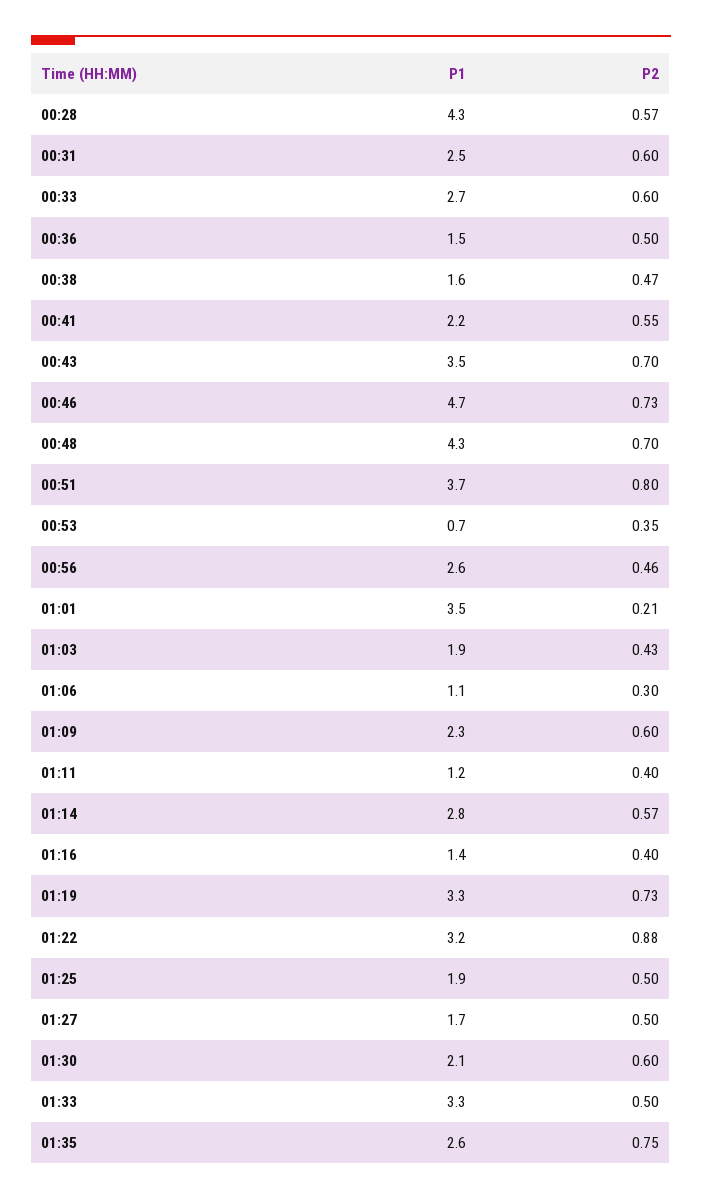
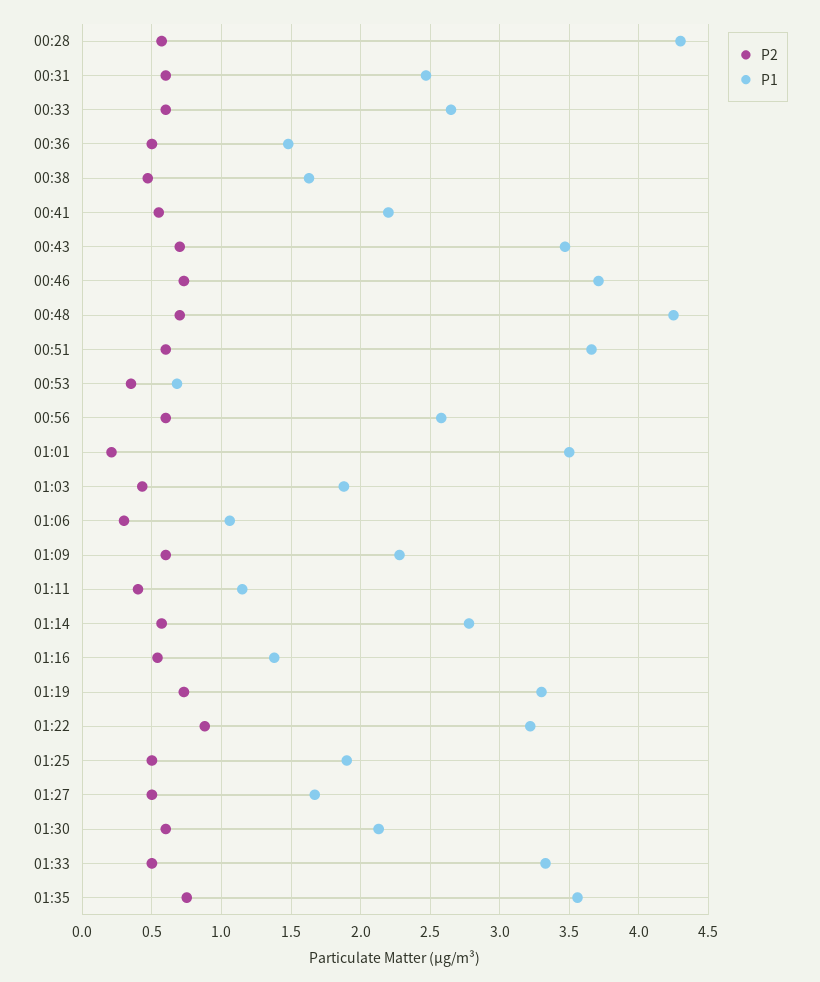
  {
    "P1": {
      "00:28": 4.3,
      "00:31": 2.5,
      "00:33": 2.7,
      "00:36": 1.5,
      "00:38": 1.6,
      "00:41": 2.2,
      "00:43": 3.5,
-     "00:46": 4.7,
+     "00:46": 3.7,
      "00:48": 4.3,
      "00:51": 3.7,
      "00:53": 0.7,
      "00:56": 2.6,
      "01:01": 3.5,
      "01:03": 1.9,
      "01:06": 1.1,
      "01:09": 2.3,
      "01:11": 1.2,
      "01:14": 2.8,
      "01:16": 1.4,
      "01:19": 3.3,
      "01:22": 3.2,
      "01:25": 1.9,
      "01:27": 1.7,
      "01:30": 2.1,
      "01:33": 3.3,
-     "01:35": 2.6
+     "01:35": 3.55
    },
    "P2": {
      "00:28": 0.57,
      "00:31": 0.6,
      "00:33": 0.6,
      "00:36": 0.5,
      "00:38": 0.47,
      "00:41": 0.55,
      "00:43": 0.7,
      "00:46": 0.73,
      "00:48": 0.7,
-     "00:51": 0.8,
+     "00:51": 0.6,
      "00:53": 0.35,
-     "00:56": 0.46,
+     "00:56": 0.6,
      "01:01": 0.21,
      "01:03": 0.43,
      "01:06": 0.3,
      "01:09": 0.6,
      "01:11": 0.4,
      "01:14": 0.57,
-     "01:16": 0.4,
+     "01:16": 0.55,
      "01:19": 0.73,
      "01:22": 0.88,
      "01:25": 0.5,
      "01:27": 0.5,
      "01:30": 0.6,
      "01:33": 0.5,
      "01:35": 0.75
    }
  }

